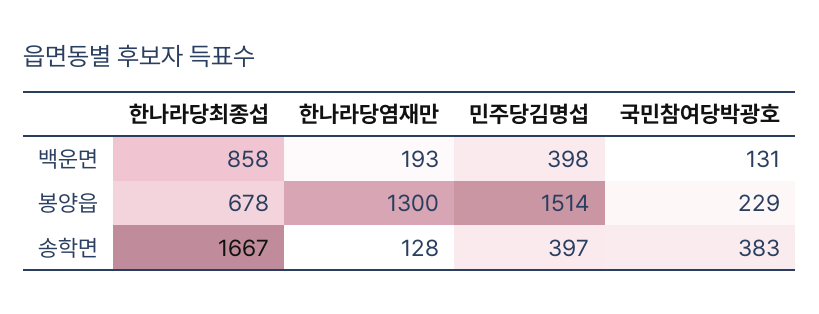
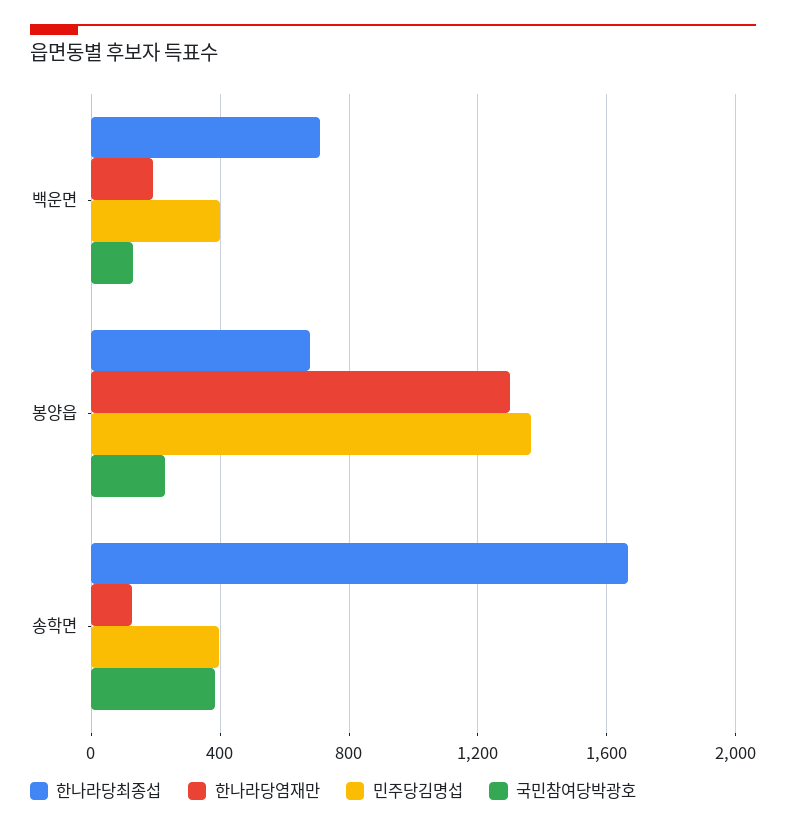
  {
    "한나라당최종섭": {
-     "백운면": 858,
+     "백운면": 700,
      "봉양읍": 678,
      "송학면": 1667
    },
    "한나라당염재만": {
      "백운면": 193,
      "봉양읍": 1300,
      "송학면": 128
    },
    "민주당김명섭": {
      "백운면": 398,
-     "봉양읍": 1514,
+     "봉양읍": 1350,
      "송학면": 397
    },
    "국민참여당박광호": {
      "백운면": 131,
      "봉양읍": 229,
      "송학면": 383
    }
  }

